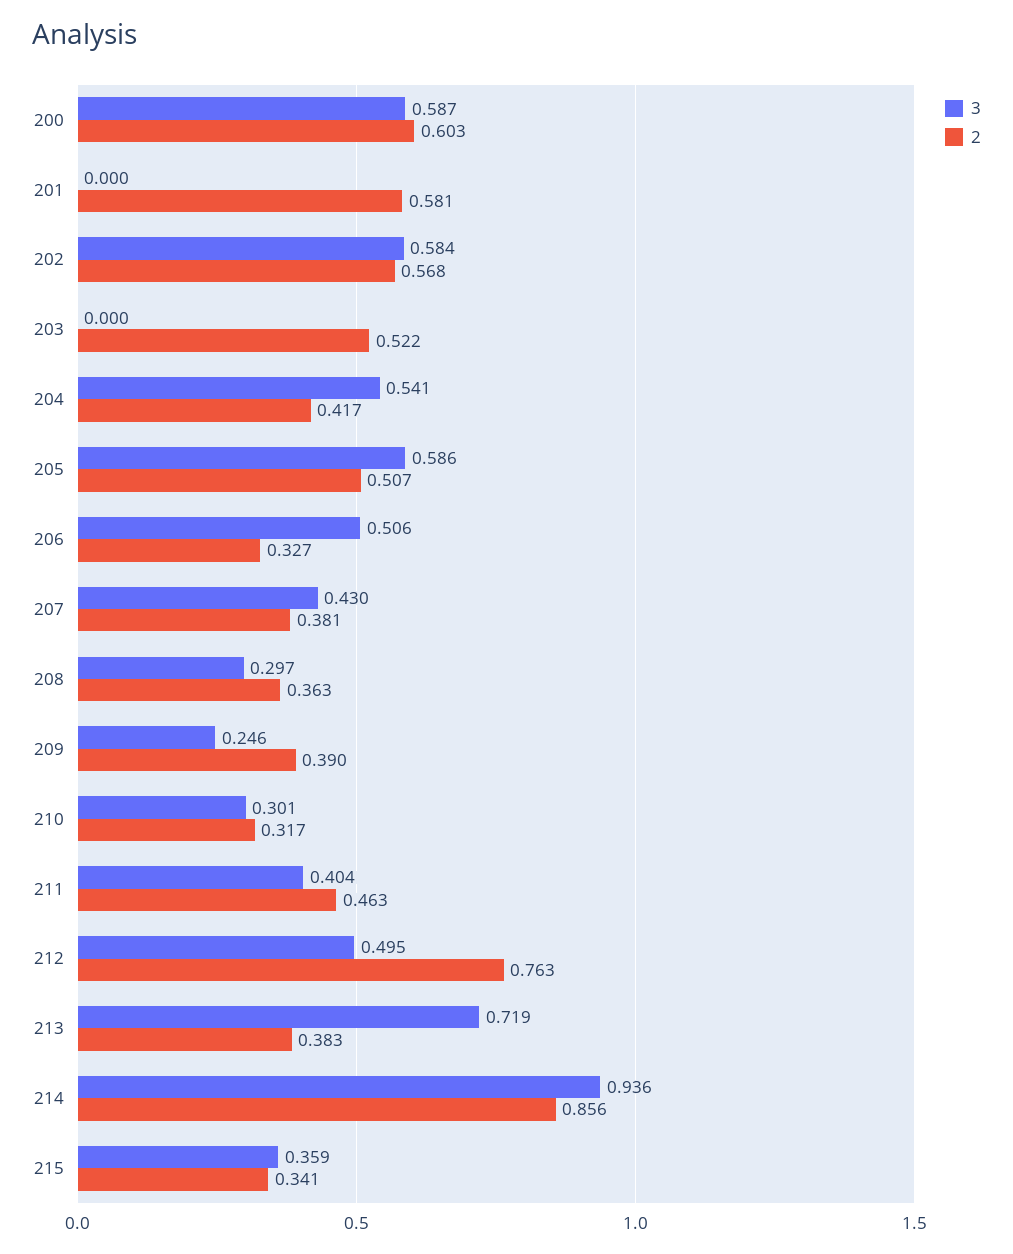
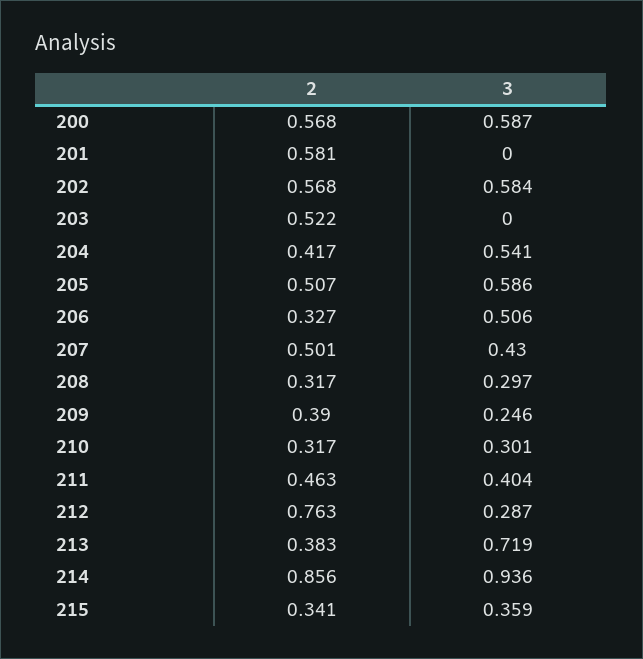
  {
    "3": {
      "200": 0.587,
      "201": 0,
      "202": 0.584,
      "203": 0,
      "204": 0.541,
      "205": 0.586,
      "206": 0.506,
      "207": 0.43,
      "208": 0.297,
      "209": 0.246,
      "210": 0.301,
      "211": 0.404,
-     "212": 0.495,
+     "212": 0.287,
      "213": 0.719,
      "214": 0.936,
      "215": 0.359
    },
    "2": {
-     "200": 0.603,
+     "200": 0.568,
      "201": 0.581,
      "202": 0.568,
      "203": 0.522,
      "204": 0.417,
      "205": 0.507,
      "206": 0.327,
-     "207": 0.381,
+     "207": 0.501,
-     "208": 0.363,
+     "208": 0.317,
      "209": 0.39,
      "210": 0.317,
      "211": 0.463,
      "212": 0.763,
      "213": 0.383,
      "214": 0.856,
      "215": 0.341
    }
  }

